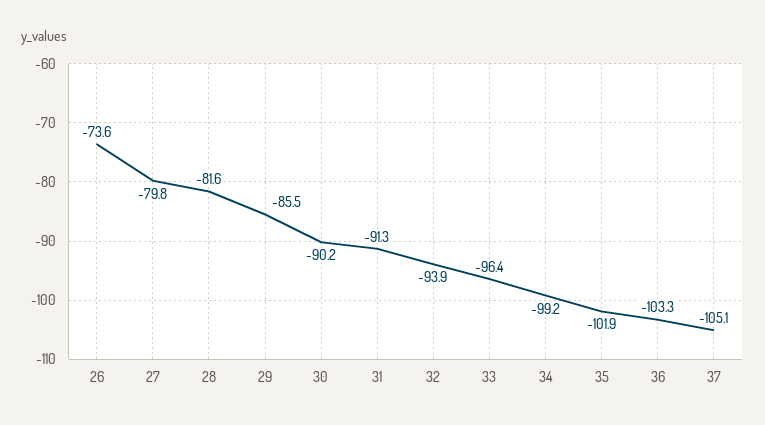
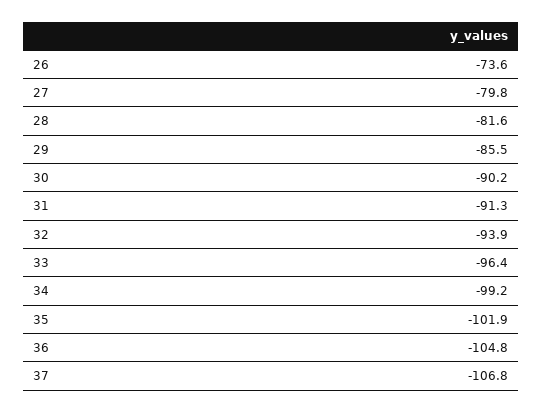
  {
    "26": -73.6,
    "27": -79.8,
    "28": -81.6,
    "29": -85.5,
    "30": -90.2,
    "31": -91.3,
    "32": -93.9,
    "33": -96.4,
    "34": -99.2,
    "35": -101.9,
-   "36": -103.3,
+   "36": -104.8,
-   "37": -105.1
+   "37": -106.8
  }

